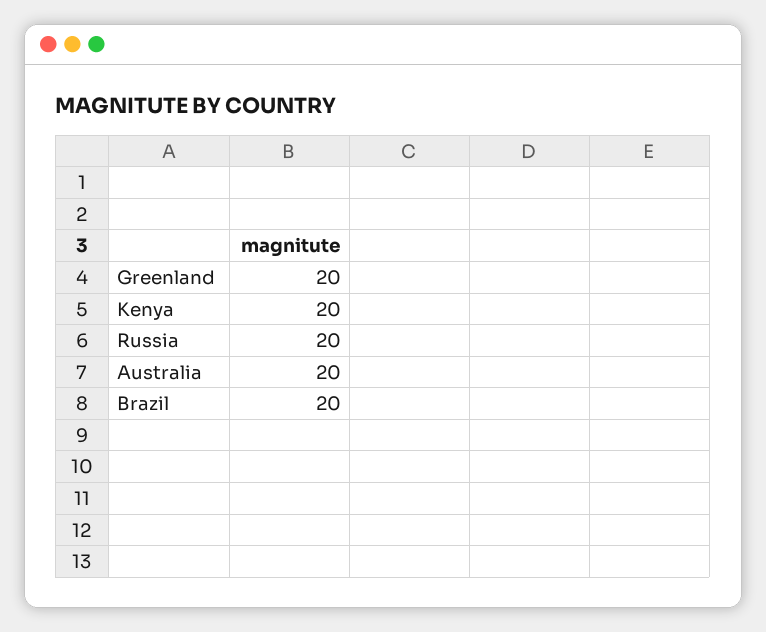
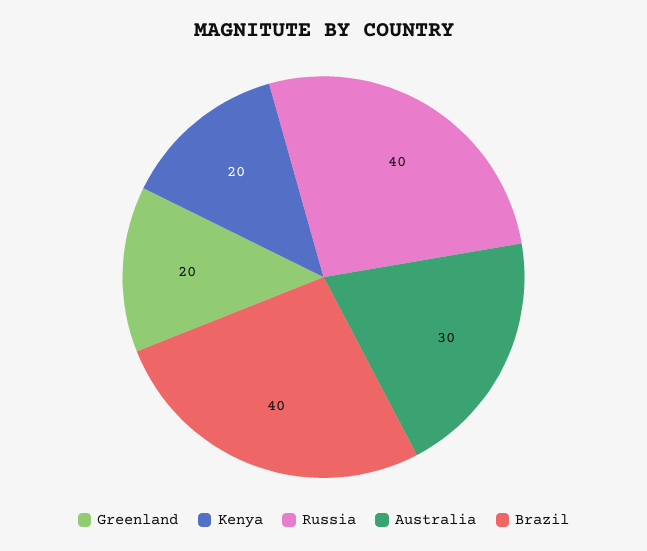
  {
    "Greenland": 20,
    "Kenya": 20,
-   "Russia": 20,
+   "Russia": 40,
-   "Australia": 20,
+   "Australia": 30,
-   "Brazil": 20
+   "Brazil": 40
  }

